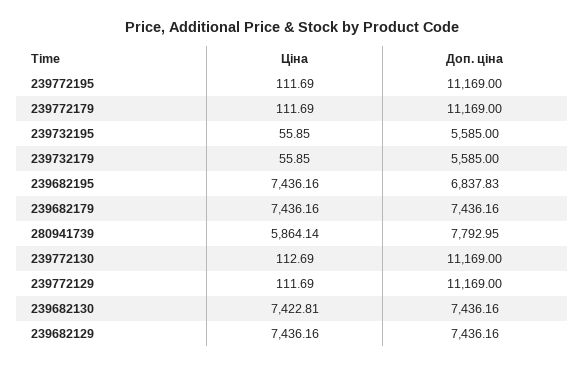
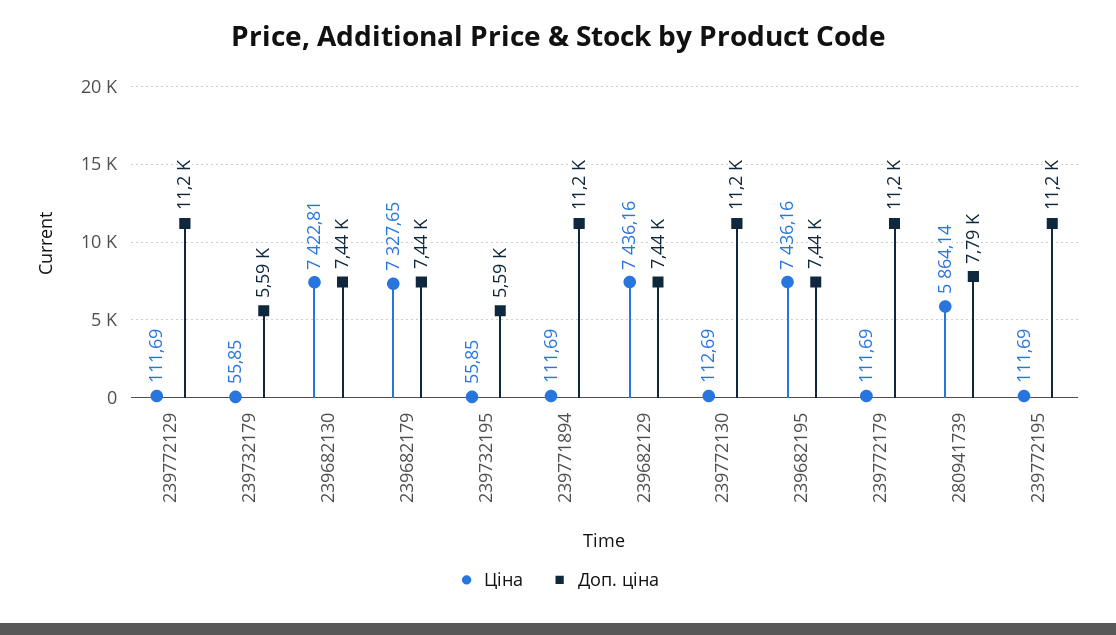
  {
    "Ціна": {
      "239772195": 111.69,
      "239772179": 111.69,
      "239732195": 55.85,
      "239732179": 55.85,
      "239682195": 7436.16,
-     "239682179": 7436.16,
+     "239682179": 7327.65,
      "280941739": 5864.14,
      "239772130": 112.69,
      "239772129": 111.69,
      "239682130": 7422.81,
-     "239682129": 7436.16
+     "239682129": 7436.16,
+     "239771894": 111.69
    },
    "Доп. ціна": {
      "239772195": 11169,
      "239772179": 11169,
      "239732195": 5585,
      "239732179": 5585,
-     "239682195": 6837.83,
+     "239682195": 7440,
      "239682179": 7436.16,
      "280941739": 7792.95,
      "239772130": 11169,
      "239772129": 11169,
      "239682130": 7436.16,
-     "239682129": 7436.16
+     "239682129": 7436.16,
+     "239771894": 11200
    }
  }

